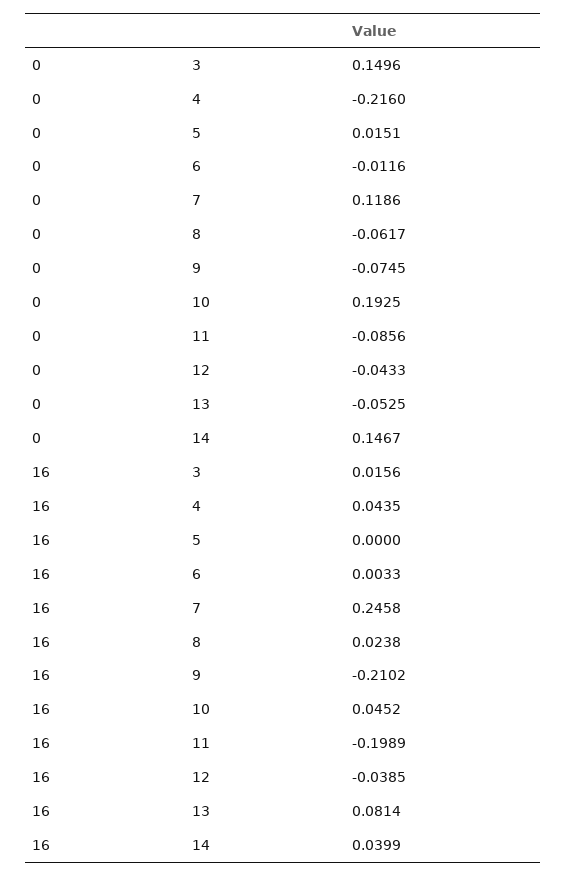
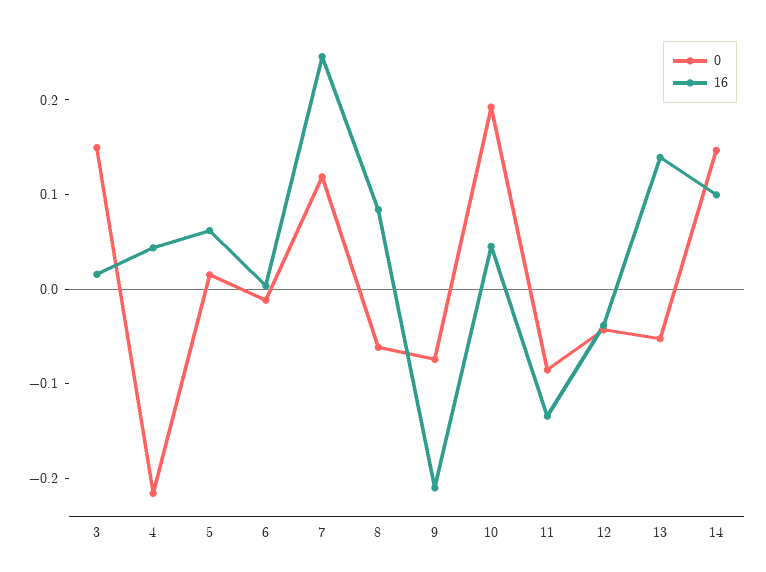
  {
    "0": {
      "3": 0.1496,
      "4": -0.216,
      "5": 0.0151,
      "6": -0.0116,
      "7": 0.1186,
      "8": -0.0617,
      "9": -0.0745,
      "10": 0.1925,
      "11": -0.0856,
      "12": -0.0433,
      "13": -0.0525,
      "14": 0.1467
    },
    "16": {
      "3": 0.0156,
      "4": 0.0435,
-     "5": 0,
+     "5": 0.06,
      "6": 0.0033,
      "7": 0.2458,
-     "8": 0.0238,
+     "8": 0.08,
      "9": -0.2102,
      "10": 0.0452,
-     "11": -0.1989,
+     "11": -0.14,
      "12": -0.0385,
-     "13": 0.0814,
+     "13": 0.14,
-     "14": 0.0399
+     "14": 0.1
    }
  }

